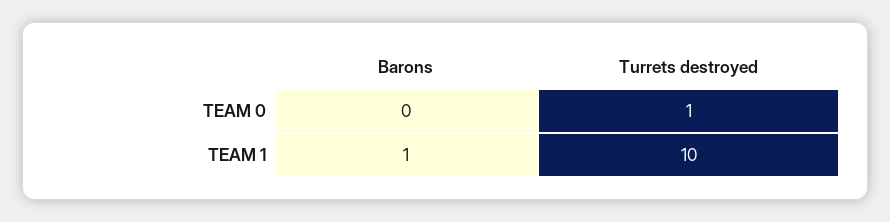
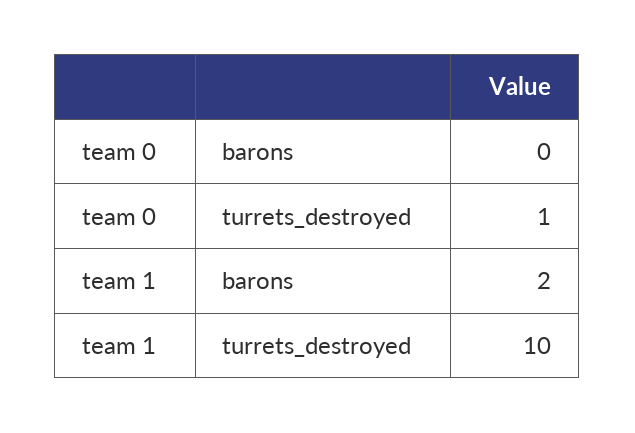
  {
    "Barons": {
      "TEAM 0": 0,
-     "TEAM 1": 1
+     "TEAM 1": 2
    },
    "Turrets destroyed": {
      "TEAM 0": 1,
      "TEAM 1": 10
    }
  }

